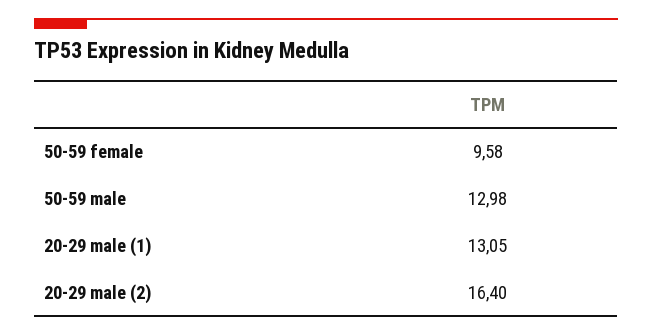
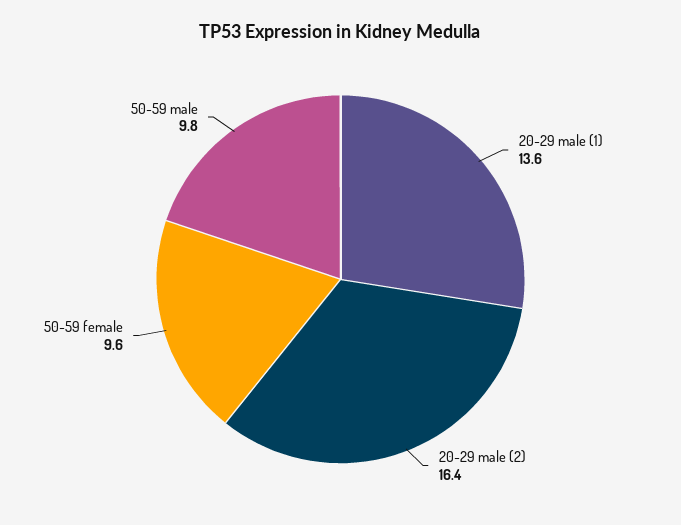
  {
    "50-59 female": 9.58,
-   "50-59 male": 12.98,
+   "50-59 male": 9.8,
-   "20-29 male (1)": 13.05,
+   "20-29 male (1)": 13.6,
    "20-29 male (2)": 16.4
  }

